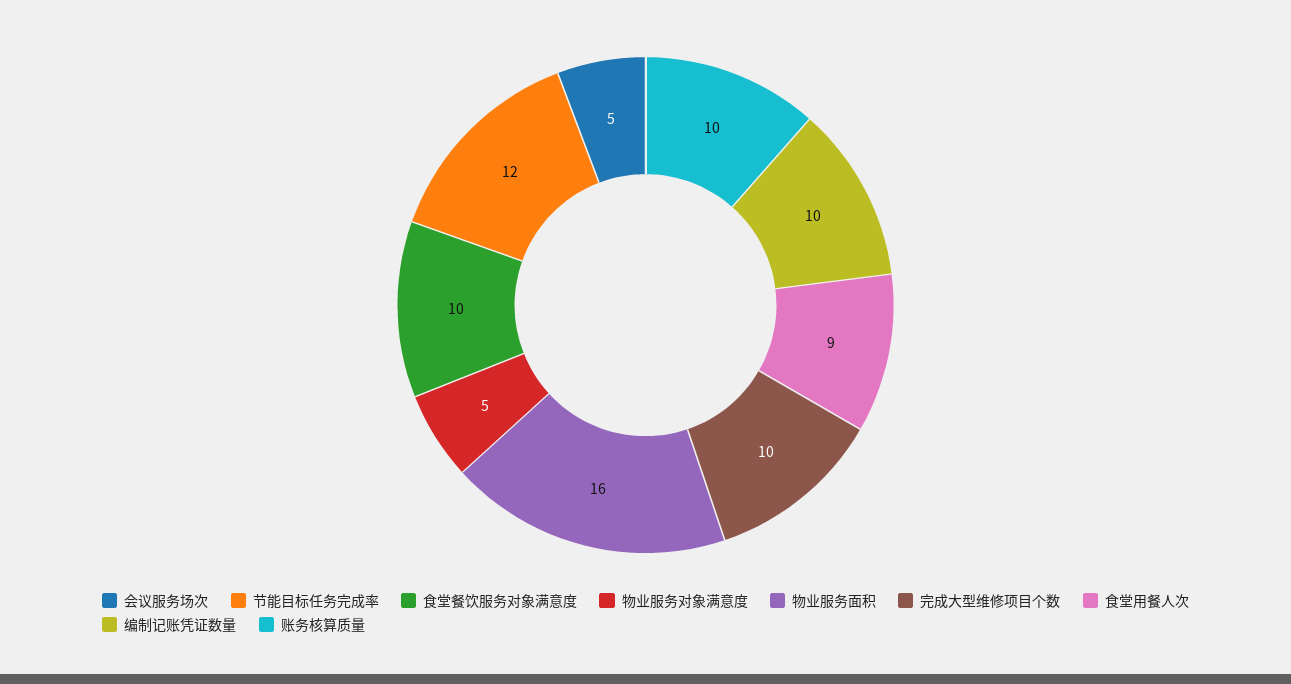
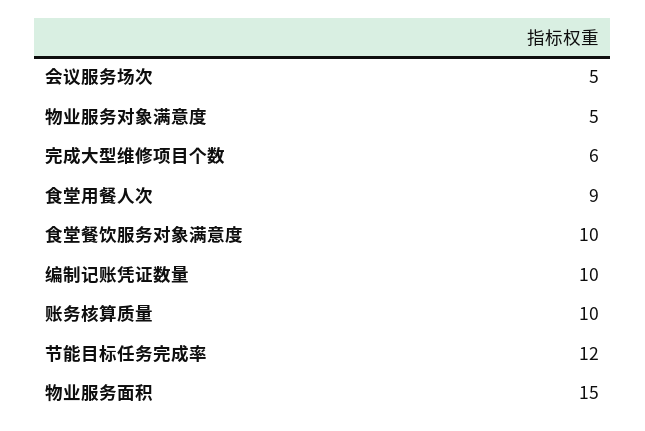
  {
    "会议服务场次": 5,
    "节能目标任务完成率": 12,
    "食堂餐饮服务对象满意度": 10,
    "物业服务对象满意度": 5,
-   "物业服务面积": 16,
+   "物业服务面积": 15,
-   "完成大型维修项目个数": 10,
+   "完成大型维修项目个数": 6,
    "食堂用餐人次": 9,
    "编制记账凭证数量": 10,
    "账务核算质量": 10
  }

